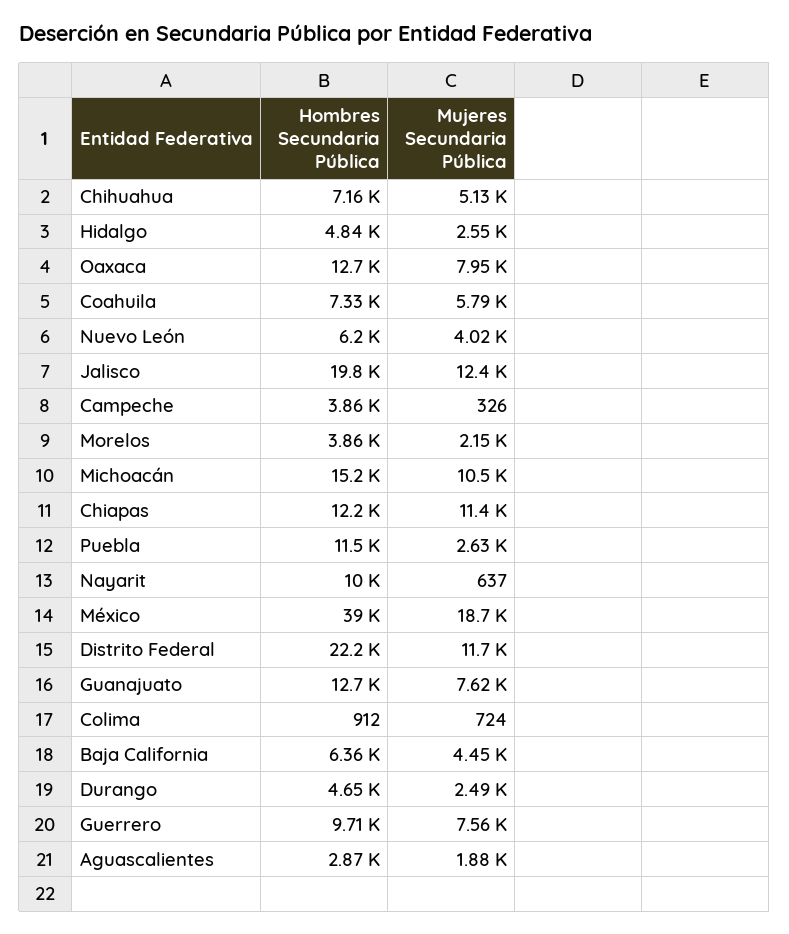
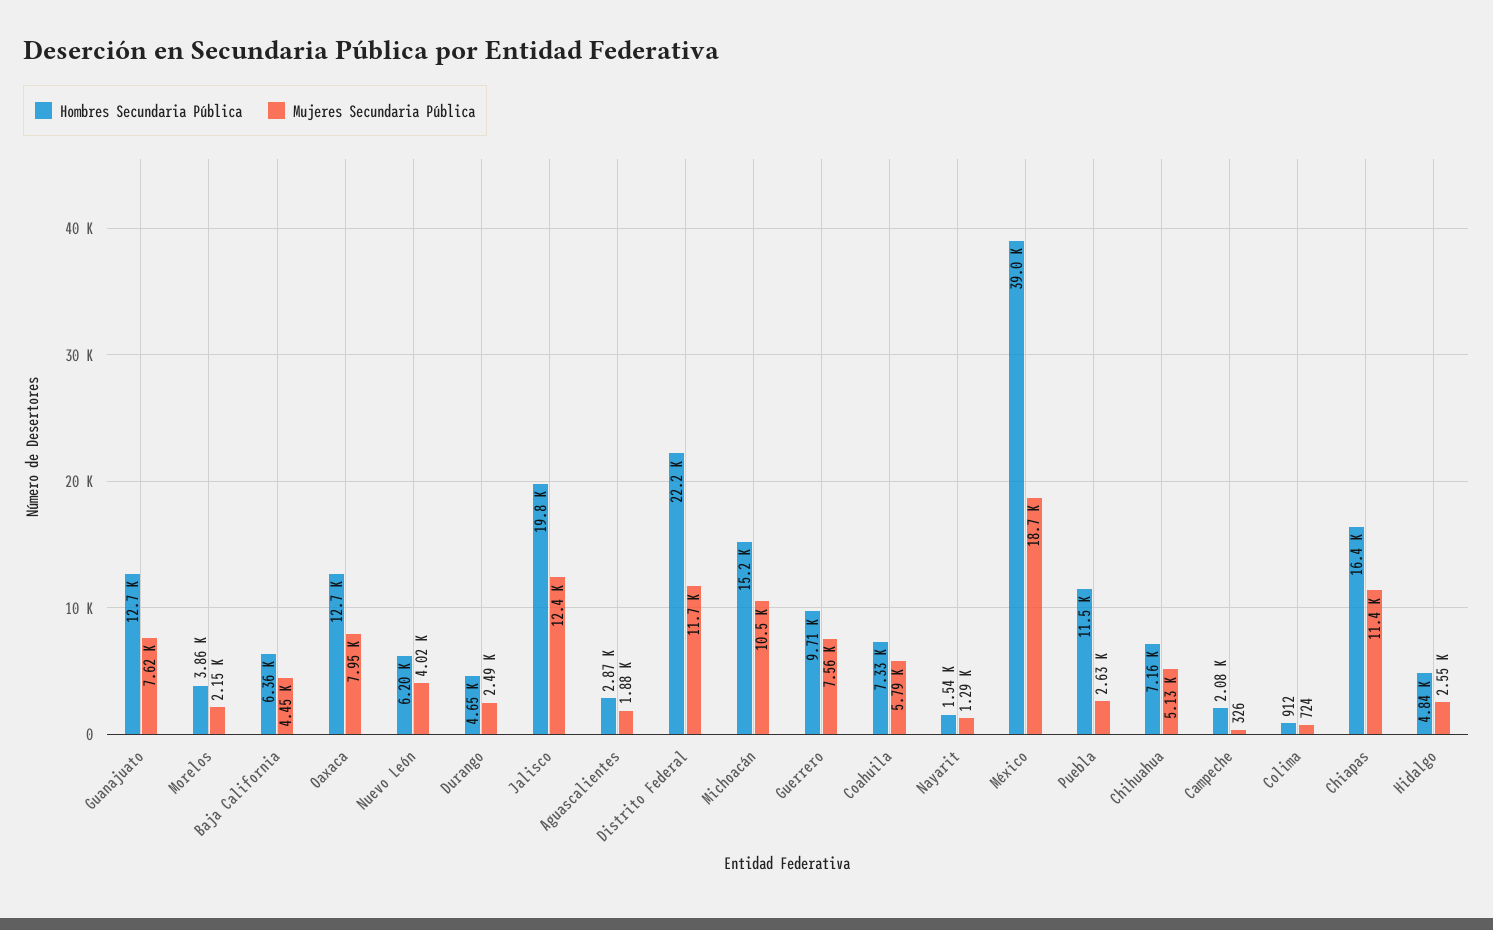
  {
    "Hombres Secundaria Pública": {
      "Chihuahua": 7160,
      "Hidalgo": 4840,
      "Oaxaca": 12700,
      "Coahuila": 7330,
      "Nuevo León": 6200,
      "Jalisco": 19800,
-     "Campeche": 3860,
+     "Campeche": 2080,
      "Morelos": 3860,
      "Michoacán": 15200,
-     "Chiapas": 12200,
+     "Chiapas": 16400,
      "Puebla": 11500,
-     "Nayarit": 10000,
+     "Nayarit": 1540,
      "México": 39000,
      "Distrito Federal": 22200,
      "Guanajuato": 12700,
      "Colima": 912,
      "Baja California": 6360,
      "Durango": 4650,
      "Guerrero": 9710,
      "Aguascalientes": 2870
    },
    "Mujeres Secundaria Pública": {
      "Chihuahua": 5130,
      "Hidalgo": 2550,
      "Oaxaca": 7950,
      "Coahuila": 5790,
      "Nuevo León": 4020,
      "Jalisco": 12400,
      "Campeche": 326,
      "Morelos": 2150,
      "Michoacán": 10500,
      "Chiapas": 11400,
      "Puebla": 2630,
-     "Nayarit": 637,
+     "Nayarit": 1290,
      "México": 18700,
      "Distrito Federal": 11700,
      "Guanajuato": 7620,
      "Colima": 724,
      "Baja California": 4450,
      "Durango": 2490,
      "Guerrero": 7560,
      "Aguascalientes": 1880
    }
  }

